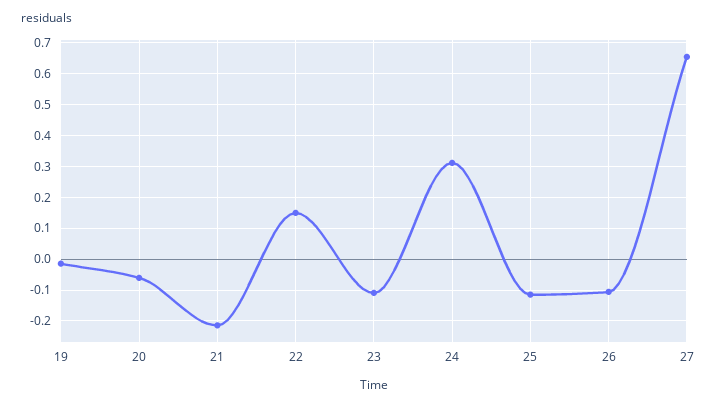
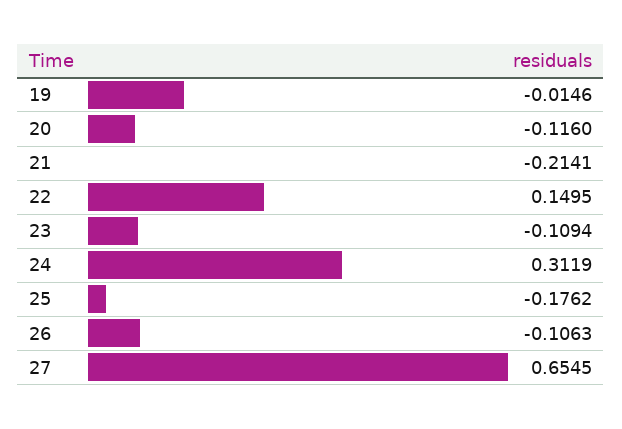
  {
    "19": -0.0146,
-   "20": -0.06,
+   "20": -0.116,
    "21": -0.2141,
    "22": 0.1495,
    "23": -0.1094,
    "24": 0.3119,
-   "25": -0.12,
+   "25": -0.1762,
    "26": -0.1063,
    "27": 0.6545
  }

